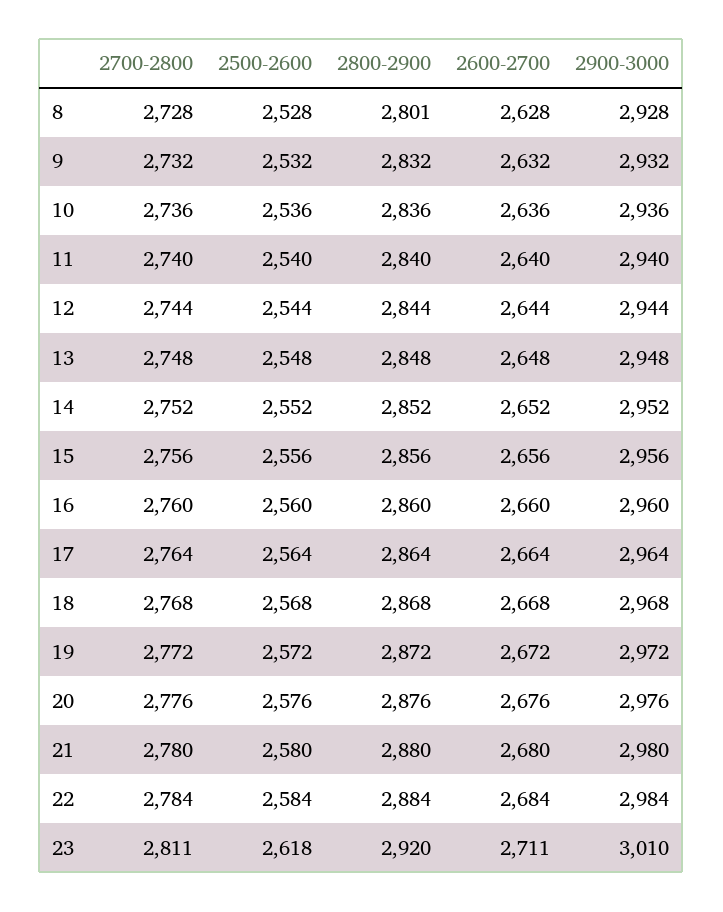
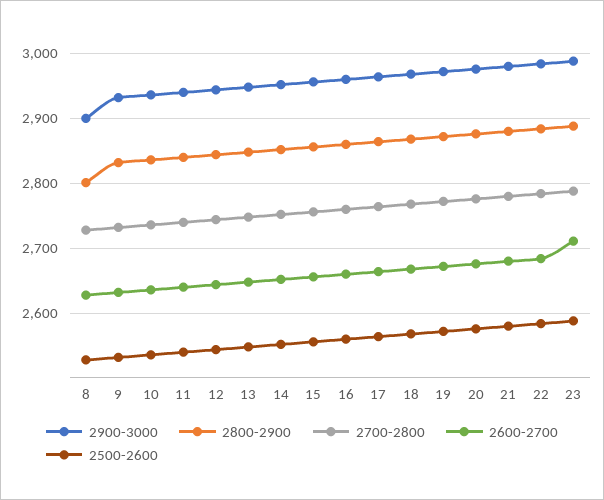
  {
    "2700-2800": {
      "8": 2728,
      "9": 2732,
      "10": 2736,
      "11": 2740,
      "12": 2744,
      "13": 2748,
      "14": 2752,
      "15": 2756,
      "16": 2760,
      "17": 2764,
      "18": 2768,
      "19": 2772,
      "20": 2776,
      "21": 2780,
      "22": 2784,
-     "23": 2811
+     "23": 2790
    },
    "2500-2600": {
      "8": 2528,
      "9": 2532,
      "10": 2536,
      "11": 2540,
      "12": 2544,
      "13": 2548,
      "14": 2552,
      "15": 2556,
      "16": 2560,
      "17": 2564,
      "18": 2568,
      "19": 2572,
      "20": 2576,
      "21": 2580,
      "22": 2584,
-     "23": 2618
+     "23": 2590
    },
    "2800-2900": {
      "8": 2801,
      "9": 2832,
      "10": 2836,
      "11": 2840,
      "12": 2844,
      "13": 2848,
      "14": 2852,
      "15": 2856,
      "16": 2860,
      "17": 2864,
      "18": 2868,
      "19": 2872,
      "20": 2876,
      "21": 2880,
      "22": 2884,
-     "23": 2920
+     "23": 2890
    },
    "2600-2700": {
      "8": 2628,
      "9": 2632,
      "10": 2636,
      "11": 2640,
      "12": 2644,
      "13": 2648,
      "14": 2652,
      "15": 2656,
      "16": 2660,
      "17": 2664,
      "18": 2668,
      "19": 2672,
      "20": 2676,
      "21": 2680,
      "22": 2684,
      "23": 2711
    },
    "2900-3000": {
-     "8": 2928,
+     "8": 2900,
      "9": 2932,
      "10": 2936,
      "11": 2940,
      "12": 2944,
      "13": 2948,
      "14": 2952,
      "15": 2956,
      "16": 2960,
      "17": 2964,
      "18": 2968,
      "19": 2972,
      "20": 2976,
      "21": 2980,
      "22": 2984,
-     "23": 3010
+     "23": 2990
    }
  }

